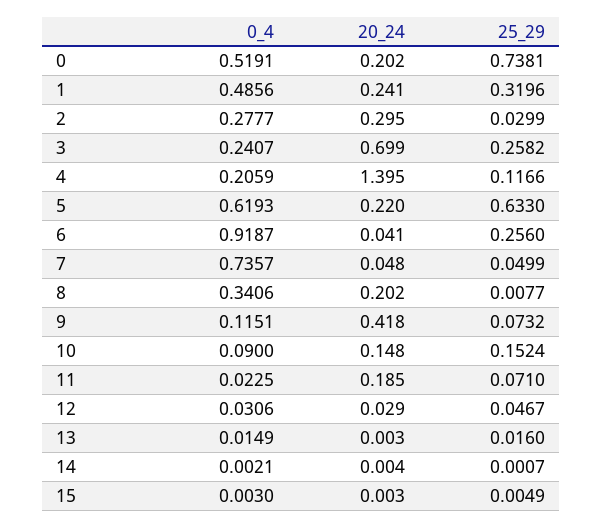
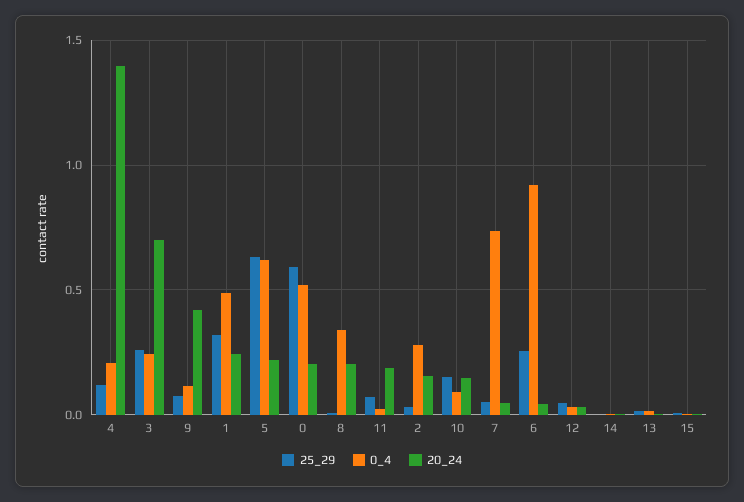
  {
    "0_4": {
      "0": 0.5191,
      "1": 0.4856,
      "2": 0.2777,
      "3": 0.2407,
      "4": 0.2059,
      "5": 0.6193,
      "6": 0.9187,
      "7": 0.7357,
      "8": 0.3406,
      "9": 0.1151,
      "10": 0.09,
      "11": 0.0225,
      "12": 0.0306,
      "13": 0.0149,
      "14": 0.0021,
      "15": 0.003
    },
    "20_24": {
      "0": 0.202,
      "1": 0.241,
-     "2": 0.295,
+     "2": 0.15,
      "3": 0.699,
      "4": 1.395,
      "5": 0.22,
      "6": 0.041,
      "7": 0.048,
      "8": 0.202,
      "9": 0.418,
      "10": 0.148,
      "11": 0.185,
      "12": 0.029,
      "13": 0.003,
      "14": 0.004,
      "15": 0.003
    },
    "25_29": {
-     "0": 0.7381,
+     "0": 0.6,
      "1": 0.3196,
      "2": 0.0299,
      "3": 0.2582,
      "4": 0.1166,
      "5": 0.633,
      "6": 0.256,
      "7": 0.0499,
      "8": 0.0077,
      "9": 0.0732,
      "10": 0.1524,
      "11": 0.071,
      "12": 0.0467,
      "13": 0.016,
      "14": 0.0007,
      "15": 0.0049
    }
  }

